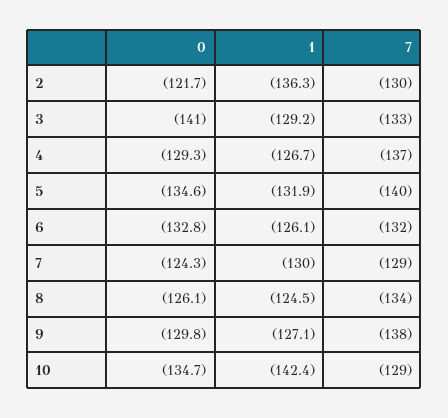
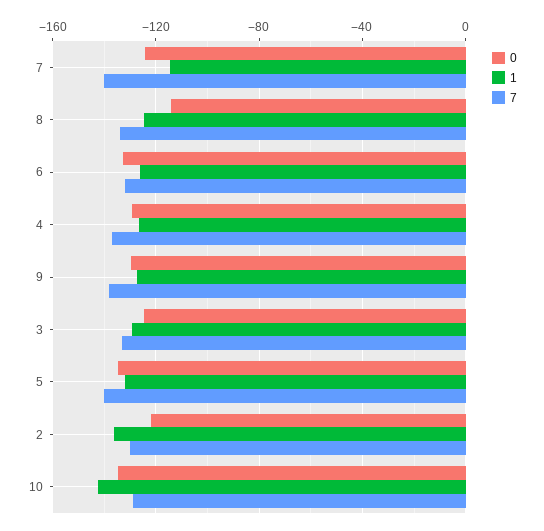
  {
    "0": {
      "2": -121.7,
-     "3": -141,
+     "3": -125,
      "4": -129.3,
      "5": -134.6,
      "6": -132.8,
      "7": -124.3,
-     "8": -126.1,
+     "8": -115,
      "9": -129.8,
      "10": -134.7
    },
    "1": {
      "2": -136.3,
      "3": -129.2,
      "4": -126.7,
      "5": -131.9,
      "6": -126.1,
-     "7": -130,
+     "7": -115,
      "8": -124.5,
      "9": -127.1,
      "10": -142.4
    },
    "7": {
      "2": -130,
      "3": -133,
      "4": -137,
      "5": -140,
      "6": -132,
-     "7": -129,
+     "7": -140,
      "8": -134,
      "9": -138,
      "10": -129
    }
  }

